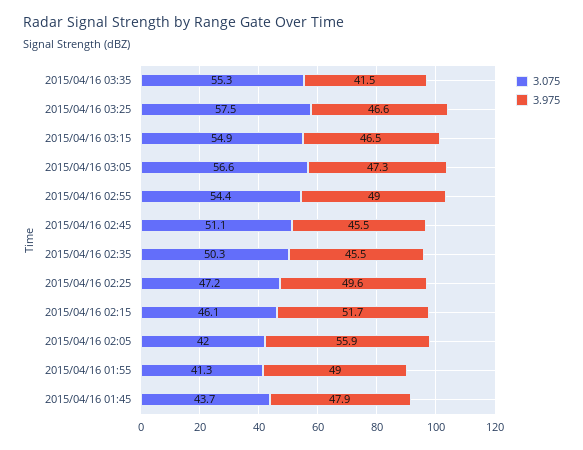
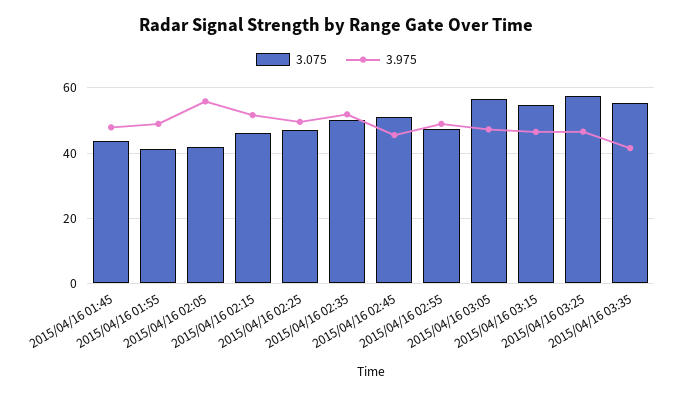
  {
    "3.075": {
      "2015/04/16 03:35": 55.3,
      "2015/04/16 03:25": 57.5,
      "2015/04/16 03:15": 54.9,
      "2015/04/16 03:05": 56.6,
-     "2015/04/16 02:55": 54.4,
+     "2015/04/16 02:55": 48,
      "2015/04/16 02:45": 51.1,
      "2015/04/16 02:35": 50.3,
      "2015/04/16 02:25": 47.2,
      "2015/04/16 02:15": 46.1,
      "2015/04/16 02:05": 42,
      "2015/04/16 01:55": 41.3,
      "2015/04/16 01:45": 43.7
    },
    "3.975": {
      "2015/04/16 03:35": 41.5,
      "2015/04/16 03:25": 46.6,
      "2015/04/16 03:15": 46.5,
      "2015/04/16 03:05": 47.3,
      "2015/04/16 02:55": 49,
      "2015/04/16 02:45": 45.5,
-     "2015/04/16 02:35": 45.5,
+     "2015/04/16 02:35": 52,
      "2015/04/16 02:25": 49.6,
      "2015/04/16 02:15": 51.7,
      "2015/04/16 02:05": 55.9,
      "2015/04/16 01:55": 49,
      "2015/04/16 01:45": 47.9
    }
  }

